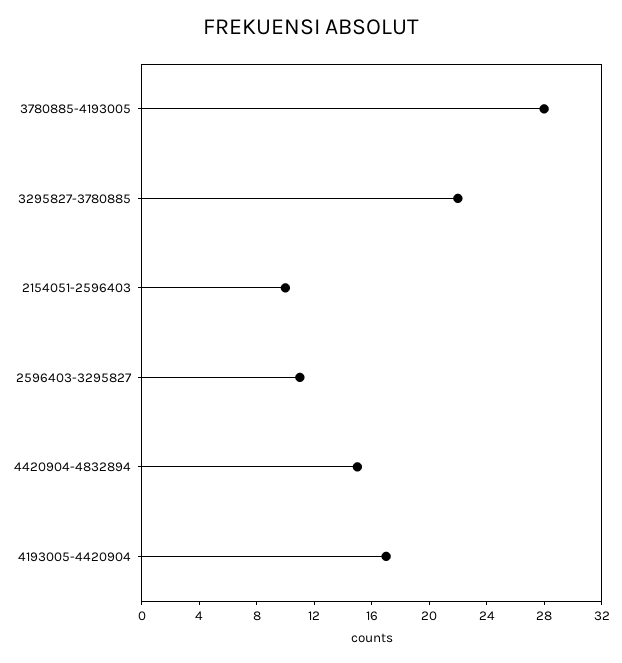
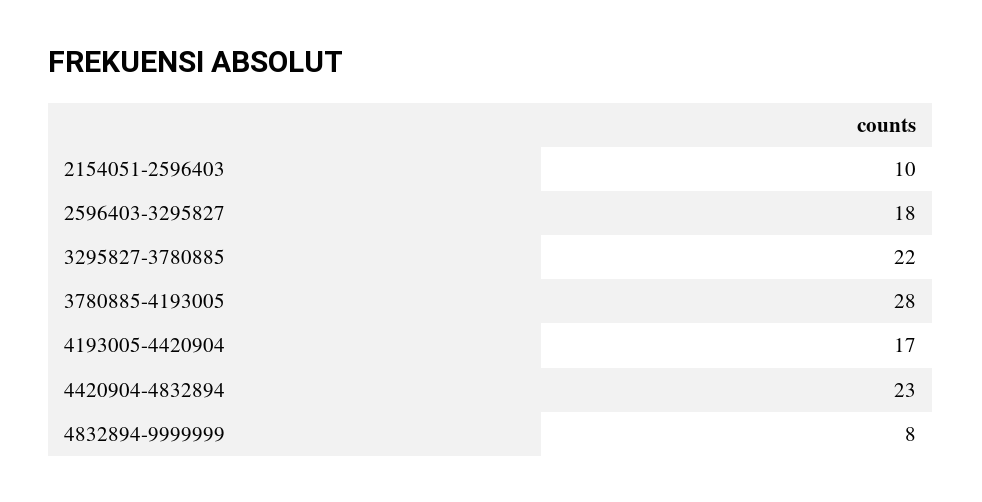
  {
    "3780885-4193005": 28,
    "3295827-3780885": 22,
    "2154051-2596403": 10,
-   "2596403-3295827": 11,
+   "2596403-3295827": 18,
-   "4420904-4832894": 15,
+   "4420904-4832894": 23,
-   "4193005-4420904": 17
+   "4193005-4420904": 17,
+   "4832894-9999999": 8
  }

